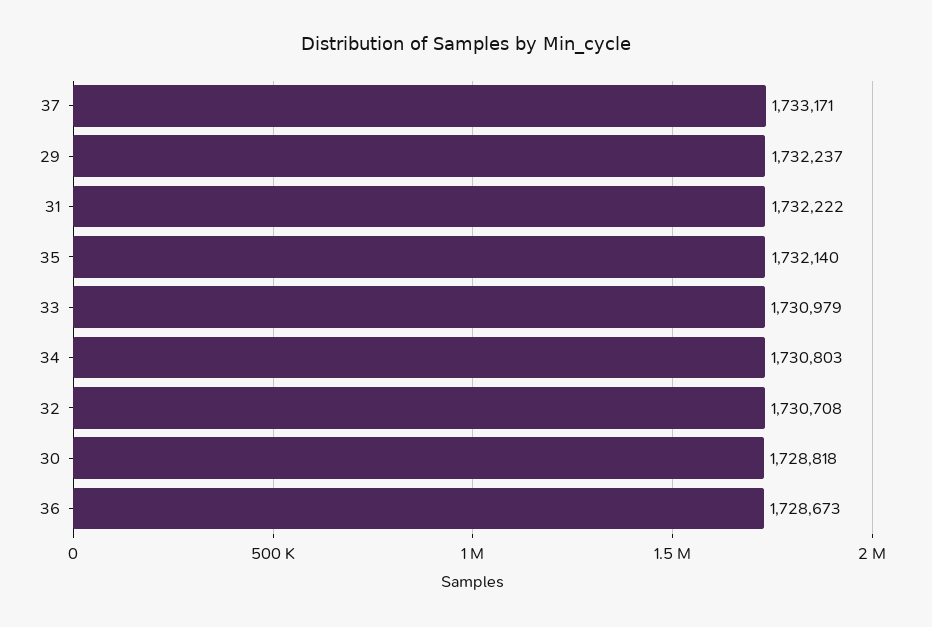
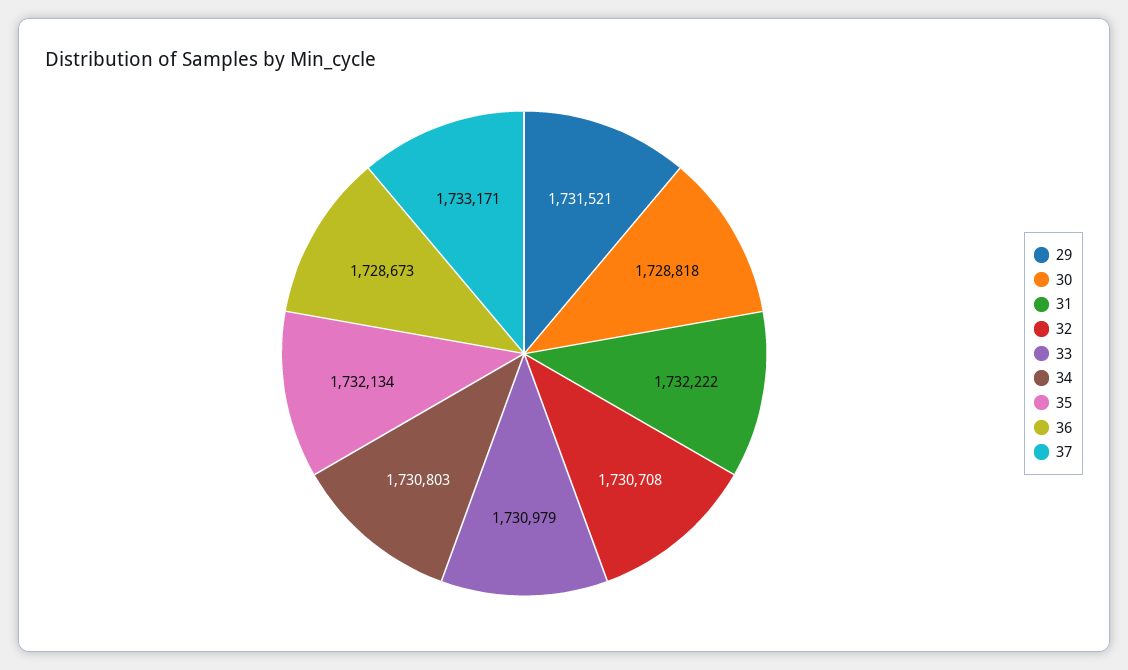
  {
    "37": 1733171,
-   "29": 1732237,
+   "29": 1731521,
    "31": 1732222,
-   "35": 1732140,
+   "35": 1732134,
    "33": 1730979,
    "34": 1730803,
    "32": 1730708,
    "30": 1728818,
    "36": 1728673
  }

